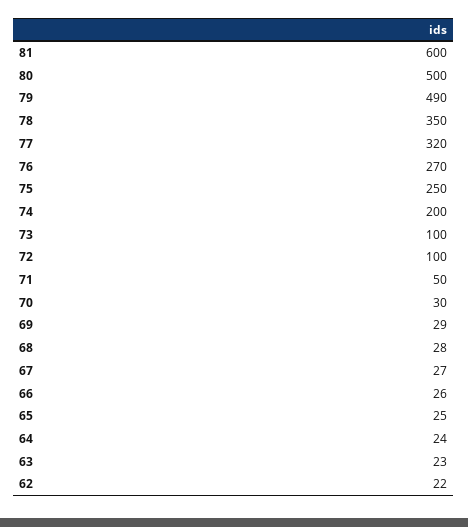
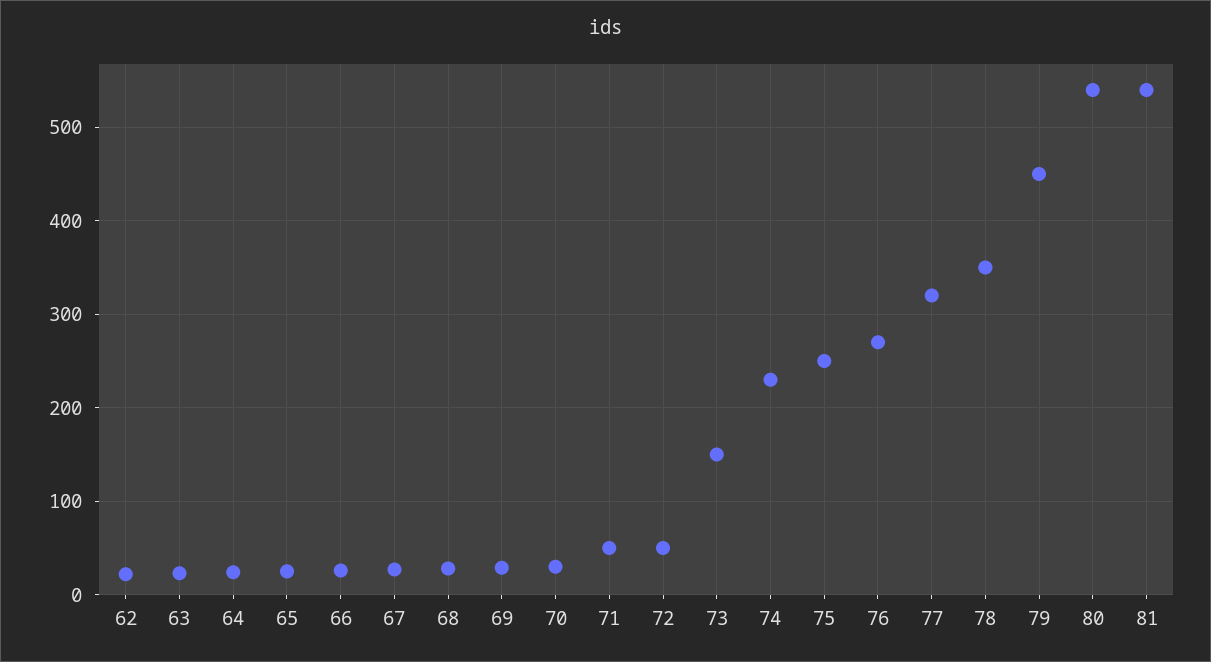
  {
-   "81": 600,
+   "81": 540,
-   "80": 500,
+   "80": 540,
-   "79": 490,
+   "79": 450,
    "78": 350,
    "77": 320,
    "76": 270,
    "75": 250,
-   "74": 200,
+   "74": 230,
-   "73": 100,
+   "73": 150,
-   "72": 100,
+   "72": 50,
    "71": 50,
    "70": 30,
    "69": 29,
    "68": 28,
    "67": 27,
    "66": 26,
    "65": 25,
    "64": 24,
    "63": 23,
    "62": 22
  }

